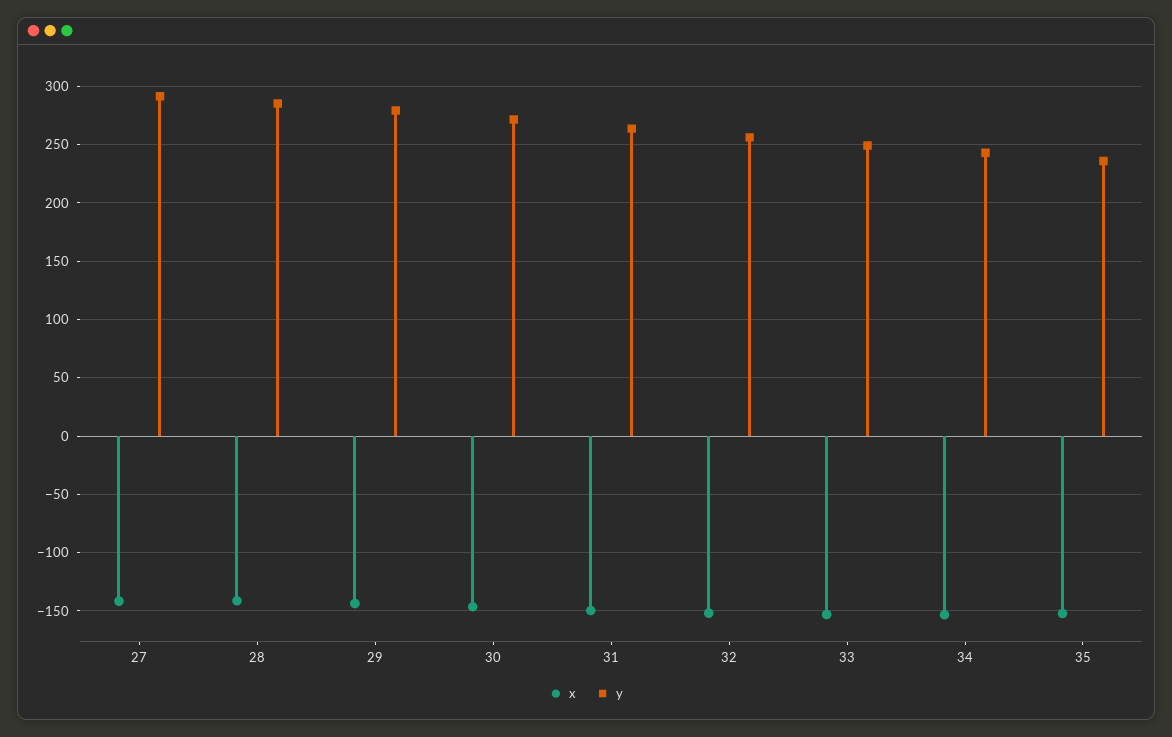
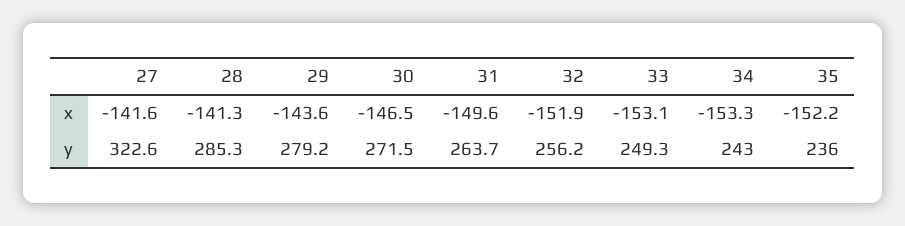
  {
    "x": {
      "27": -141.6,
      "28": -141.3,
      "29": -143.6,
      "30": -146.5,
      "31": -149.6,
      "32": -151.9,
      "33": -153.1,
      "34": -153.3,
      "35": -152.2
    },
    "y": {
-     "27": 290,
+     "27": 322.6,
      "28": 285.3,
      "29": 279.2,
      "30": 271.5,
      "31": 263.7,
      "32": 256.2,
      "33": 249.3,
      "34": 243,
      "35": 236
    }
  }

